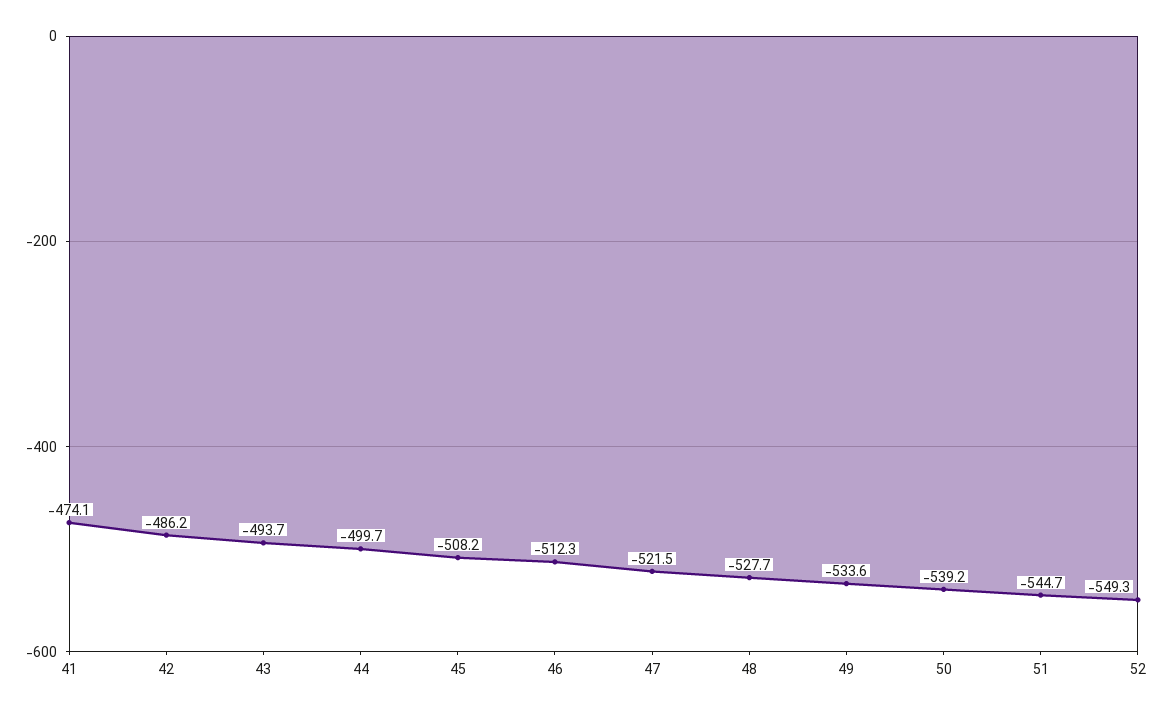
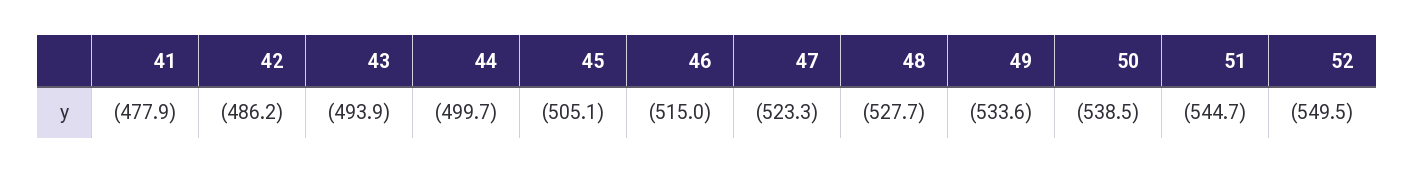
  {
-   "41": -474.1,
+   "41": -477.9,
    "42": -486.2,
-   "43": -493.7,
+   "43": -493.9,
    "44": -499.7,
-   "45": -508.2,
+   "45": -505.1,
-   "46": -512.3,
+   "46": -515,
-   "47": -521.5,
+   "47": -523.3,
    "48": -527.7,
    "49": -533.6,
-   "50": -539.2,
+   "50": -538.5,
    "51": -544.7,
-   "52": -549.3
+   "52": -549.5
  }

